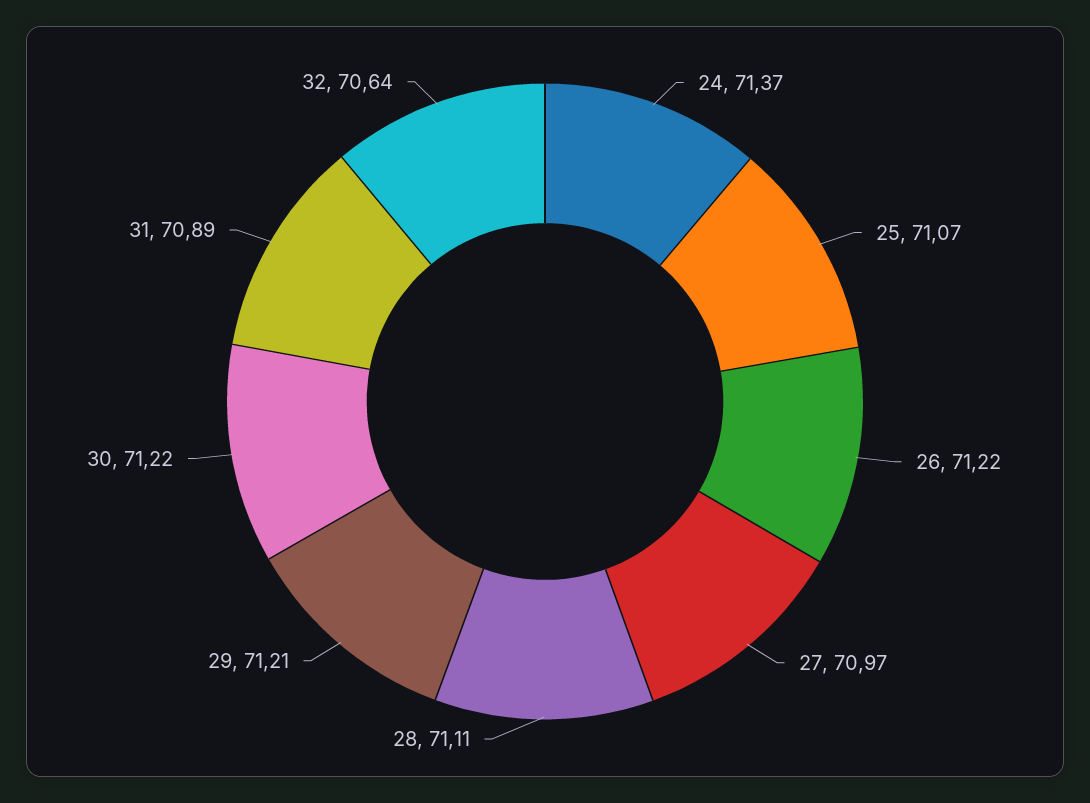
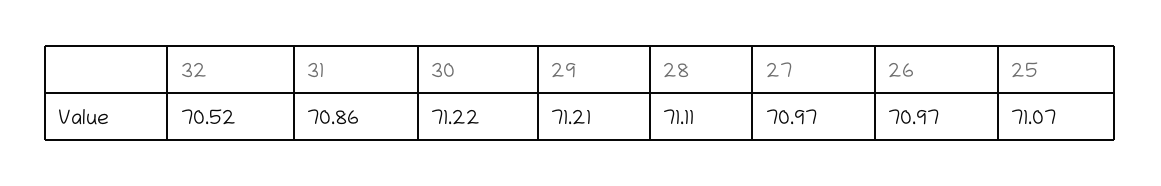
  {
-   "24": 71.37,
    "25": 71.07,
-   "26": 71.22,
+   "26": 70.97,
    "27": 70.97,
    "28": 71.11,
    "29": 71.21,
    "30": 71.22,
-   "31": 70.89,
+   "31": 70.86,
-   "32": 70.64
+   "32": 70.52
  }

